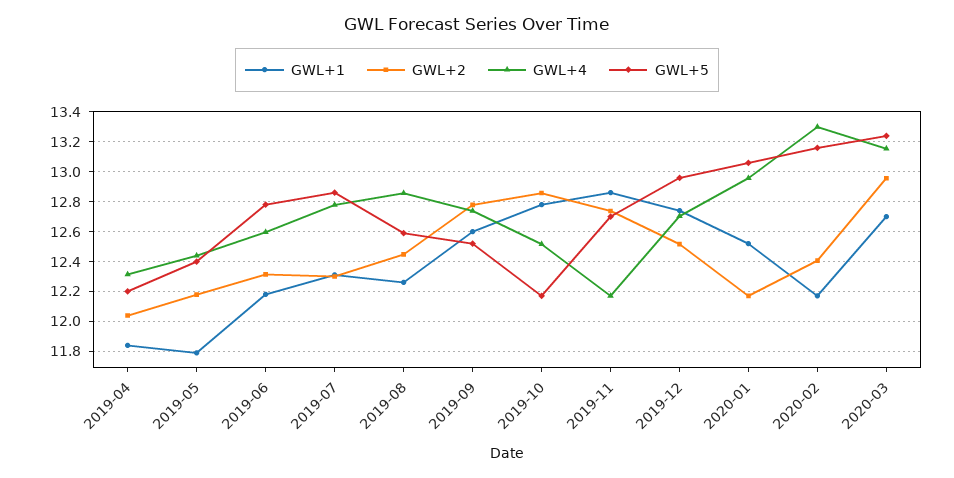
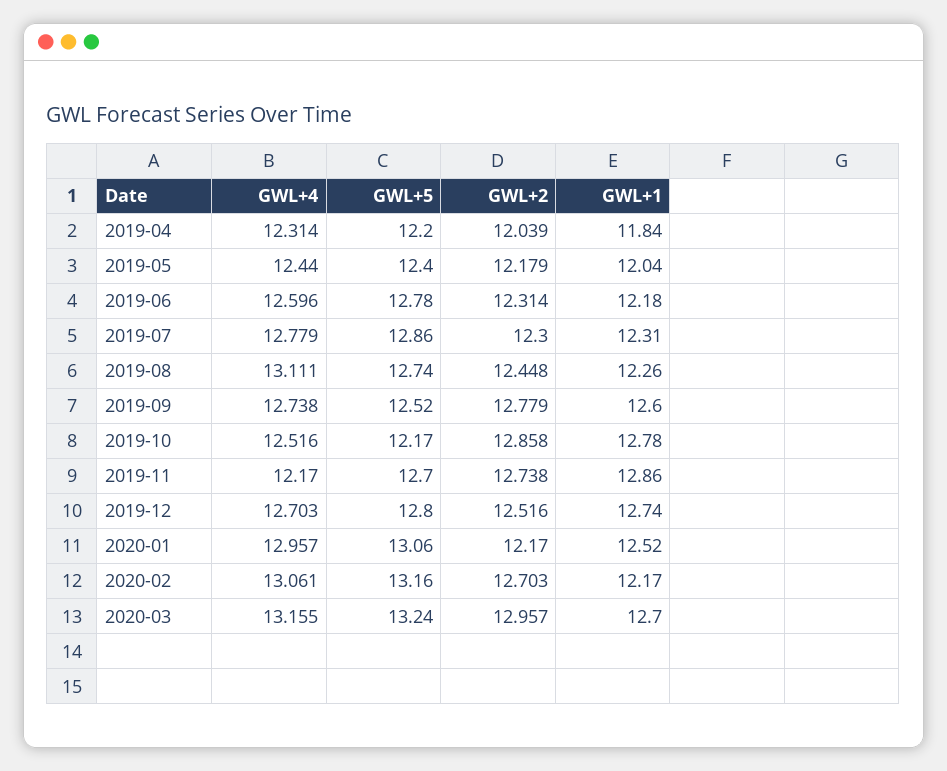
  {
    "GWL+1": {
      "2019-04": 11.84,
-     "2019-05": 11.8,
+     "2019-05": 12.04,
      "2019-06": 12.18,
      "2019-07": 12.31,
      "2019-08": 12.26,
      "2019-09": 12.6,
      "2019-10": 12.78,
      "2019-11": 12.86,
      "2019-12": 12.74,
      "2020-01": 12.52,
      "2020-02": 12.17,
      "2020-03": 12.7
    },
    "GWL+2": {
      "2019-04": 12.039,
      "2019-05": 12.179,
      "2019-06": 12.314,
      "2019-07": 12.3,
      "2019-08": 12.448,
      "2019-09": 12.779,
      "2019-10": 12.858,
      "2019-11": 12.738,
      "2019-12": 12.516,
      "2020-01": 12.17,
-     "2020-02": 12.4,
+     "2020-02": 12.703,
      "2020-03": 12.957
    },
    "GWL+4": {
      "2019-04": 12.314,
      "2019-05": 12.44,
      "2019-06": 12.596,
      "2019-07": 12.779,
-     "2019-08": 12.85,
+     "2019-08": 13.111,
      "2019-09": 12.738,
      "2019-10": 12.516,
      "2019-11": 12.17,
      "2019-12": 12.703,
      "2020-01": 12.957,
-     "2020-02": 13.3,
+     "2020-02": 13.061,
      "2020-03": 13.155
    },
    "GWL+5": {
      "2019-04": 12.2,
      "2019-05": 12.4,
      "2019-06": 12.78,
      "2019-07": 12.86,
-     "2019-08": 12.6,
+     "2019-08": 12.74,
      "2019-09": 12.52,
      "2019-10": 12.17,
      "2019-11": 12.7,
-     "2019-12": 12.95,
+     "2019-12": 12.8,
      "2020-01": 13.06,
      "2020-02": 13.16,
      "2020-03": 13.24
    }
  }

